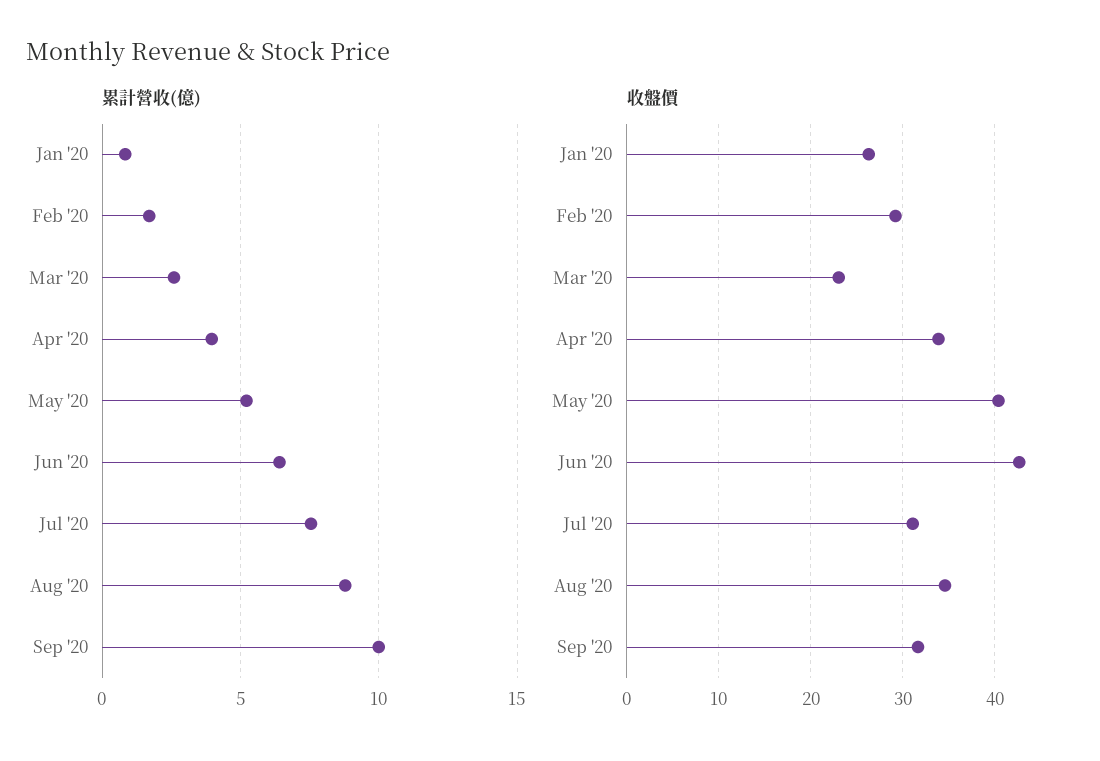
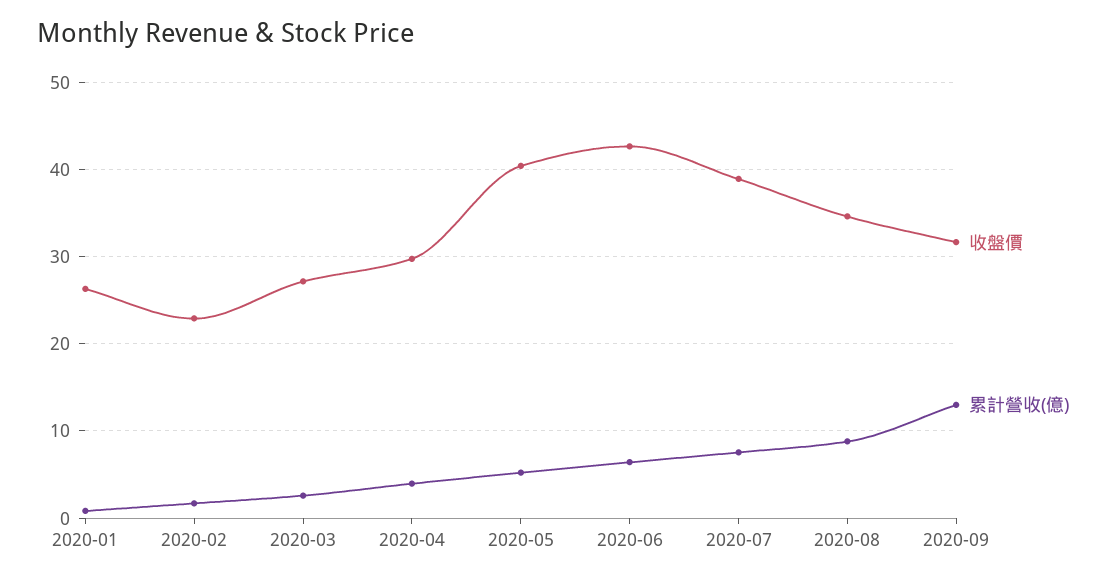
  {
    "累計營收(億)": {
      "Jan '20": 1,
      "Feb '20": 1.5,
      "Mar '20": 2.5,
      "Apr '20": 4,
      "May '20": 5,
      "Jun '20": 6.5,
      "Jul '20": 7.5,
      "Aug '20": 9,
-     "Sep '20": 10
+     "Sep '20": 13
    },
    "收盤價": {
      "Jan '20": 26,
-     "Feb '20": 29,
+     "Feb '20": 23,
-     "Mar '20": 23,
+     "Mar '20": 27,
-     "Apr '20": 34,
+     "Apr '20": 30,
      "May '20": 40,
      "Jun '20": 43,
-     "Jul '20": 31,
+     "Jul '20": 39,
      "Aug '20": 35,
      "Sep '20": 32
    }
  }

